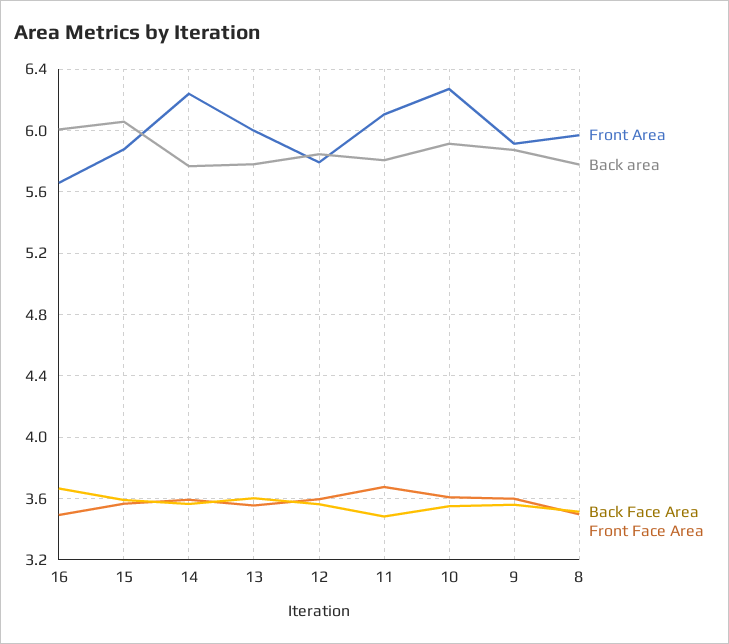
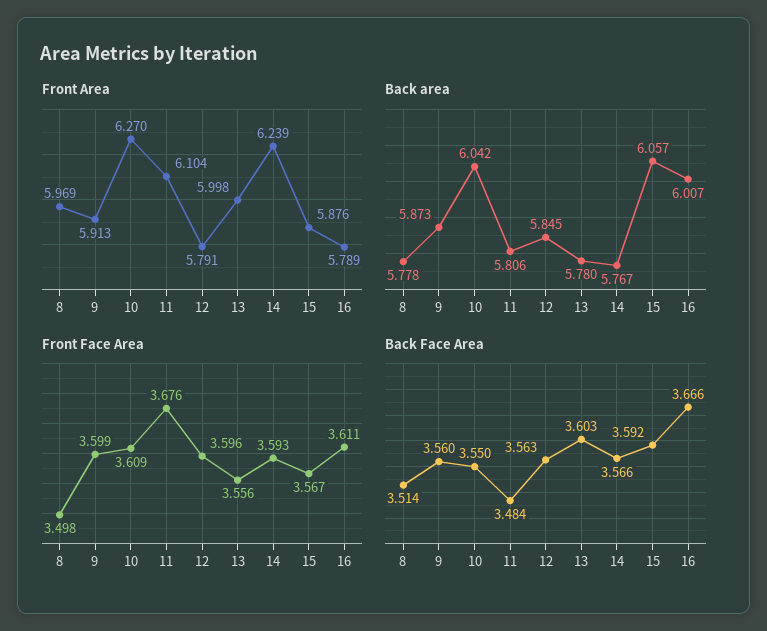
  {
    "Front Area": {
-     "16": 5.65,
+     "16": 5.789,
      "15": 5.876,
      "14": 6.239,
      "13": 5.998,
      "12": 5.791,
      "11": 6.104,
      "10": 6.27,
      "9": 5.913,
      "8": 5.969
    },
    "Back area": {
      "16": 6.007,
      "15": 6.057,
      "14": 5.767,
      "13": 5.78,
      "12": 5.845,
      "11": 5.806,
-     "10": 5.9,
+     "10": 6.042,
      "9": 5.873,
      "8": 5.778
    },
    "Back Face Area": {
      "16": 3.666,
      "15": 3.592,
      "14": 3.566,
      "13": 3.603,
      "12": 3.563,
      "11": 3.484,
      "10": 3.55,
      "9": 3.56,
      "8": 3.514
    },
    "Front Face Area": {
-     "16": 3.5,
+     "16": 3.611,
      "15": 3.567,
      "14": 3.593,
      "13": 3.556,
      "12": 3.596,
      "11": 3.676,
      "10": 3.609,
      "9": 3.599,
      "8": 3.498
    }
  }

